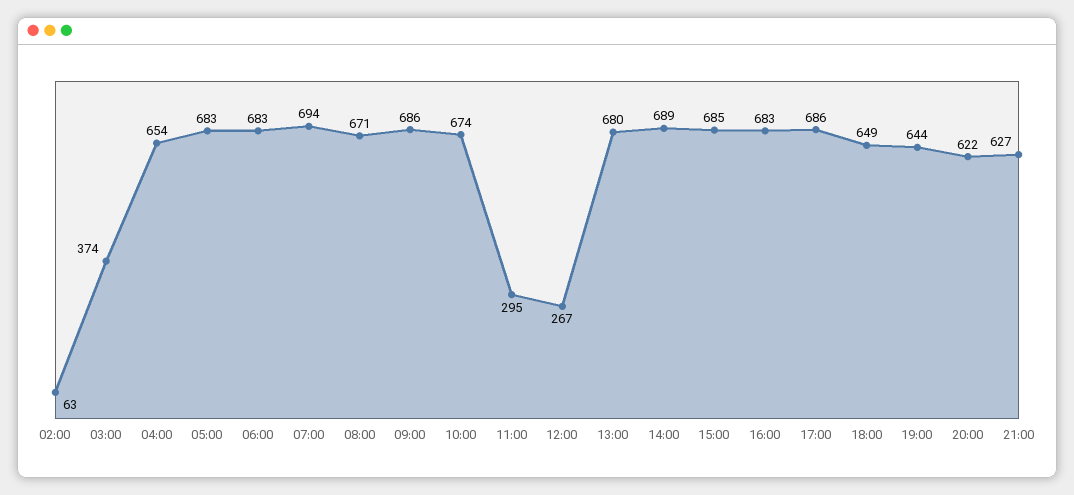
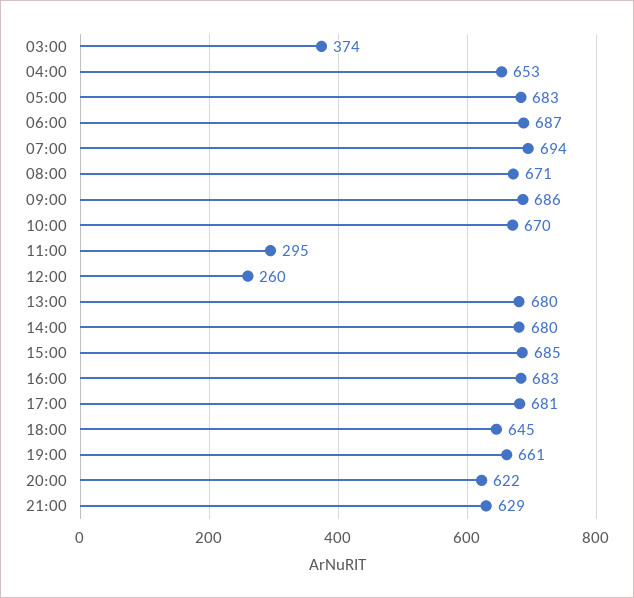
  {
-   "02:00": 63,
    "03:00": 374,
-   "04:00": 654,
+   "04:00": 653,
    "05:00": 683,
-   "06:00": 683,
+   "06:00": 687,
    "07:00": 694,
    "08:00": 671,
    "09:00": 686,
-   "10:00": 674,
+   "10:00": 670,
    "11:00": 295,
-   "12:00": 267,
+   "12:00": 260,
    "13:00": 680,
-   "14:00": 689,
+   "14:00": 680,
    "15:00": 685,
    "16:00": 683,
-   "17:00": 686,
+   "17:00": 681,
-   "18:00": 649,
+   "18:00": 645,
-   "19:00": 644,
+   "19:00": 661,
    "20:00": 622,
-   "21:00": 627
+   "21:00": 629
  }

